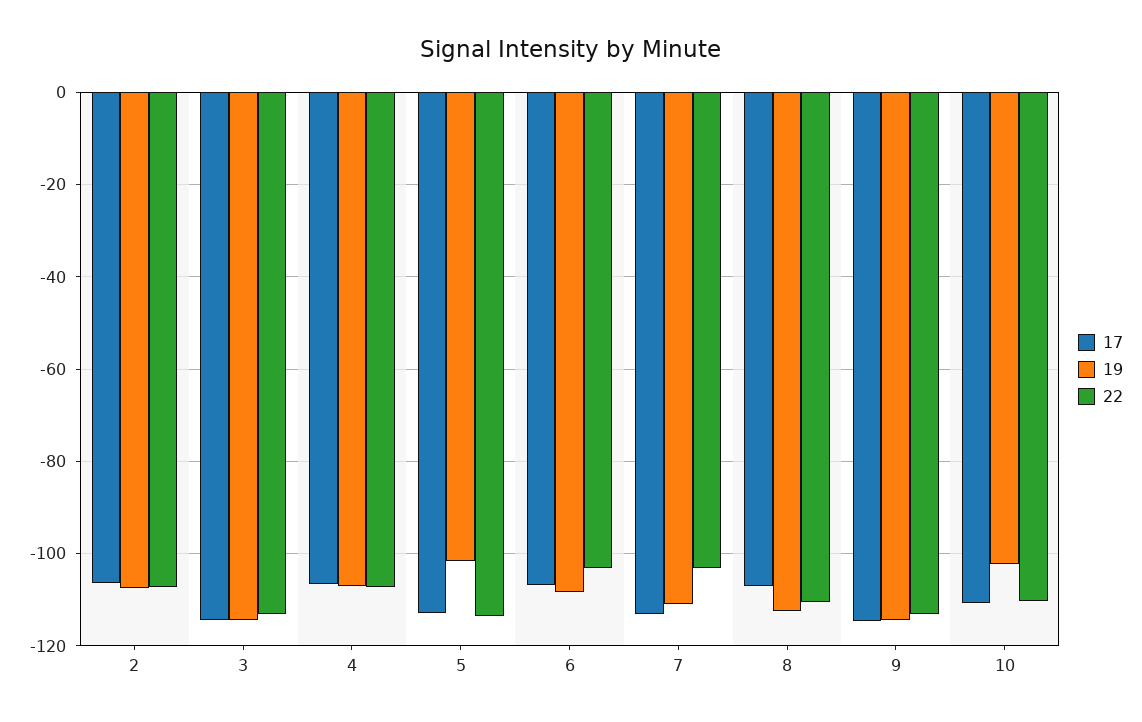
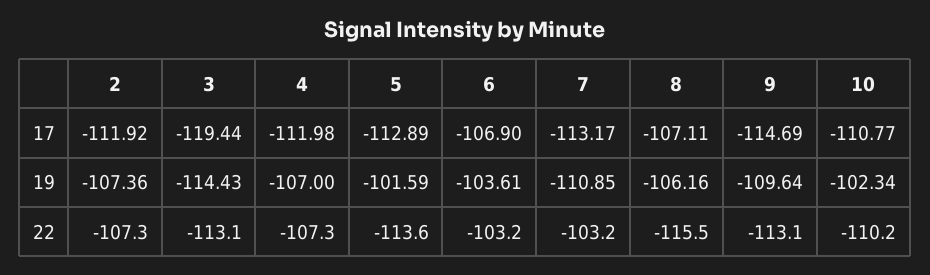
  {
    "17": {
-     "2": -106,
+     "2": -111.92,
-     "3": -114,
+     "3": -119.44,
-     "4": -106,
+     "4": -111.98,
      "5": -112.89,
      "6": -106.9,
      "7": -113.17,
      "8": -107.11,
      "9": -114.69,
      "10": -110.77
    },
    "19": {
      "2": -107.36,
      "3": -114.43,
      "4": -107,
      "5": -101.59,
-     "6": -108,
+     "6": -103.61,
      "7": -110.85,
-     "8": -112,
+     "8": -106.16,
-     "9": -114,
+     "9": -109.64,
      "10": -102.34
    },
    "22": {
      "2": -107.3,
      "3": -113.1,
      "4": -107.3,
      "5": -113.6,
      "6": -103.2,
      "7": -103.2,
-     "8": -110,
+     "8": -115.5,
      "9": -113.1,
      "10": -110.2
    }
  }

